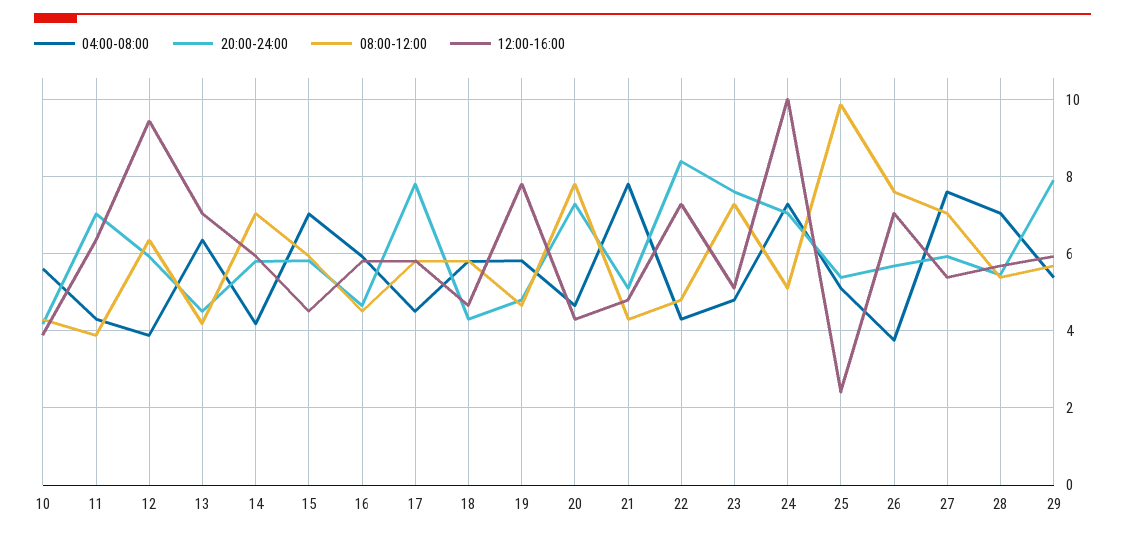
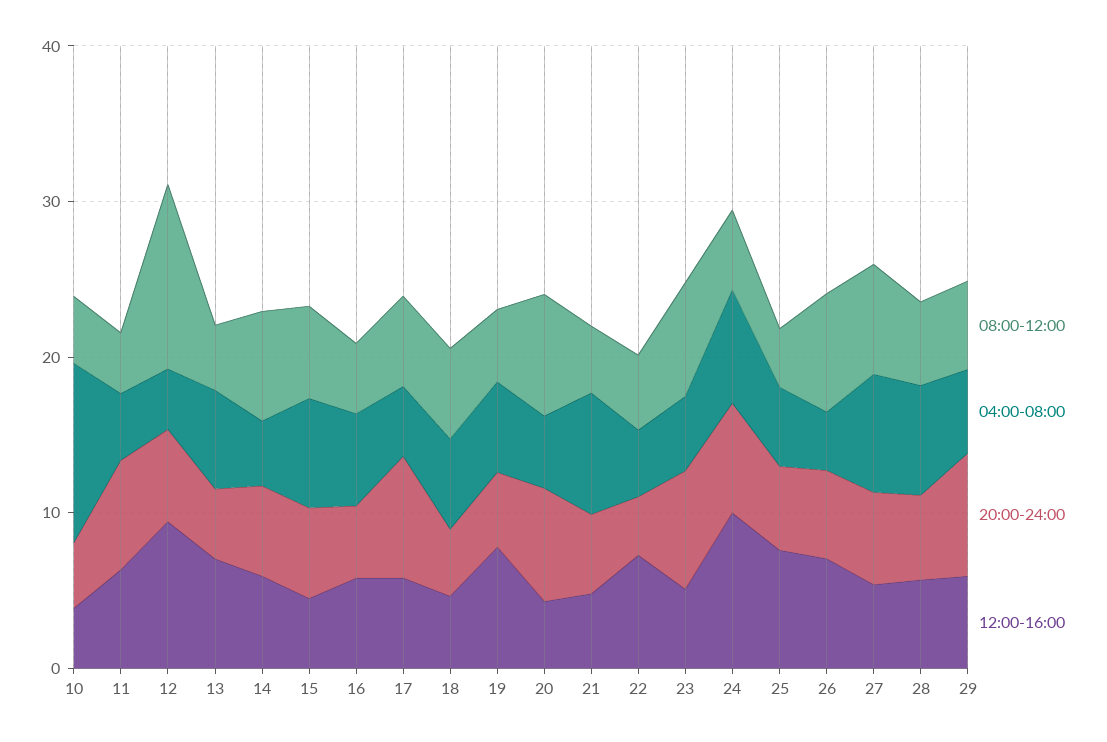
  {
    "04:00-08:00": {
-     "10": 5.6,
+     "10": 12,
      "11": 4.4,
      "12": 3.8,
      "13": 6.4,
      "14": 4.2,
      "15": 7,
      "16": 6,
      "17": 4.6,
      "18": 5.8,
      "19": 5.8,
      "20": 4.6,
      "21": 7.8,
      "22": 4.4,
      "23": 4.8,
      "24": 7.2,
      "25": 5.2,
      "26": 3.8,
      "27": 7.6,
      "28": 7,
      "29": 5.4
    },
    "20:00-24:00": {
      "10": 4.2,
      "11": 7,
      "12": 6,
      "13": 4.6,
      "14": 5.8,
      "15": 5.8,
      "16": 4.6,
      "17": 7.8,
      "18": 4.4,
      "19": 4.8,
      "20": 7.2,
      "21": 5.2,
-     "22": 8.4,
+     "22": 4,
      "23": 7.6,
      "24": 7,
      "25": 5.4,
      "26": 5.6,
      "27": 6,
      "28": 5.4,
      "29": 8
    },
    "08:00-12:00": {
      "10": 4.4,
      "11": 3.8,
-     "12": 6.4,
+     "12": 12,
      "13": 4.2,
      "14": 7,
      "15": 6,
      "16": 4.6,
      "17": 5.8,
      "18": 5.8,
      "19": 4.6,
      "20": 7.8,
      "21": 4.4,
      "22": 4.8,
      "23": 7.2,
      "24": 5.2,
-     "25": 9.8,
+     "25": 4,
      "26": 7.6,
      "27": 7,
      "28": 5.4,
      "29": 5.6
    },
    "12:00-16:00": {
      "10": 3.8,
      "11": 6.4,
      "12": 9.4,
      "13": 7,
      "14": 6,
      "15": 4.6,
      "16": 5.8,
      "17": 5.8,
      "18": 4.6,
      "19": 7.8,
      "20": 4.4,
      "21": 4.8,
      "22": 7.2,
      "23": 5.2,
      "24": 10,
-     "25": 2.4,
+     "25": 8,
      "26": 7,
      "27": 5.4,
      "28": 5.6,
      "29": 6
    }
  }

